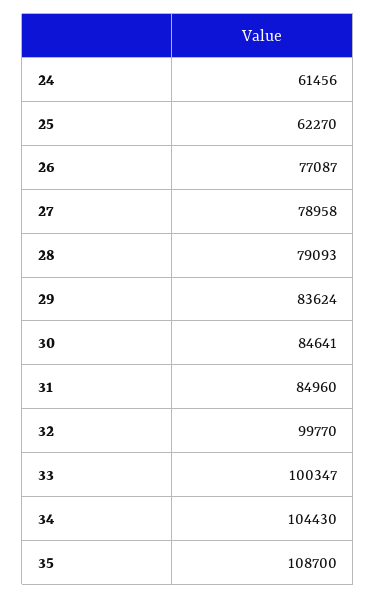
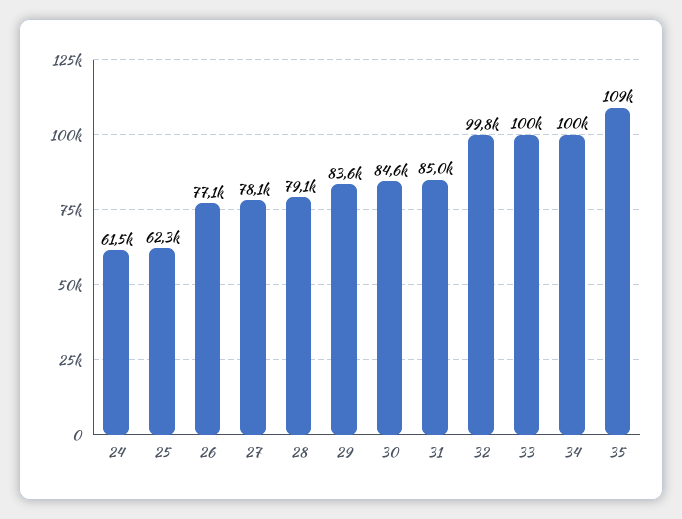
  {
    "24": 61456,
    "25": 62270,
    "26": 77087,
-   "27": 78958,
+   "27": 78100,
    "28": 79093,
    "29": 83624,
    "30": 84641,
    "31": 84960,
    "32": 99770,
    "33": 100347,
-   "34": 104430,
+   "34": 100000,
    "35": 108700
  }

